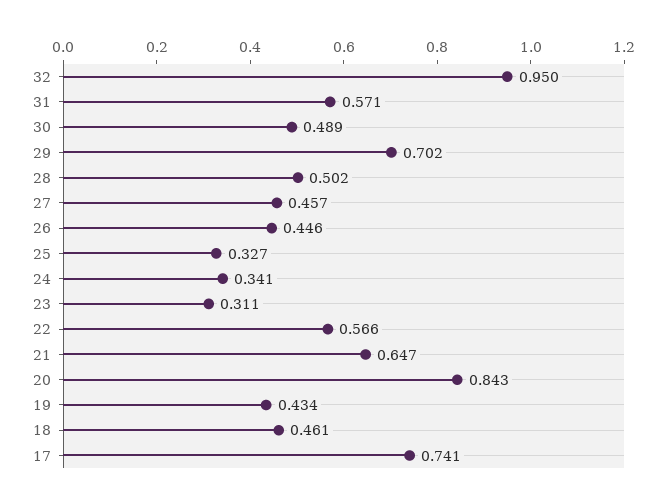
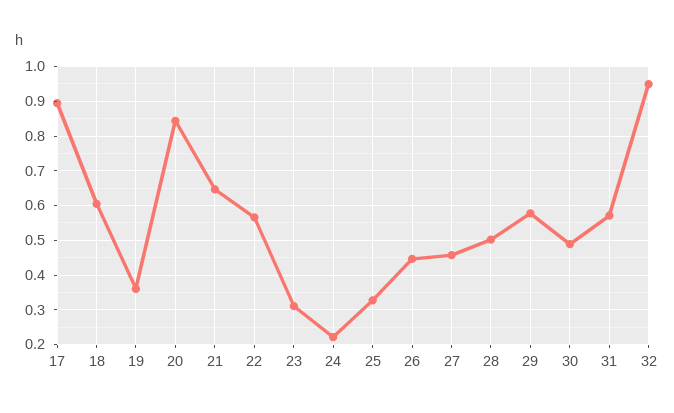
  {
    "32": 0.95,
    "31": 0.571,
    "30": 0.489,
-   "29": 0.702,
+   "29": 0.58,
    "28": 0.502,
    "27": 0.457,
    "26": 0.446,
    "25": 0.327,
-   "24": 0.341,
+   "24": 0.22,
    "23": 0.311,
    "22": 0.566,
    "21": 0.647,
    "20": 0.843,
-   "19": 0.434,
+   "19": 0.36,
-   "18": 0.461,
+   "18": 0.6,
-   "17": 0.741
+   "17": 0.9
  }

